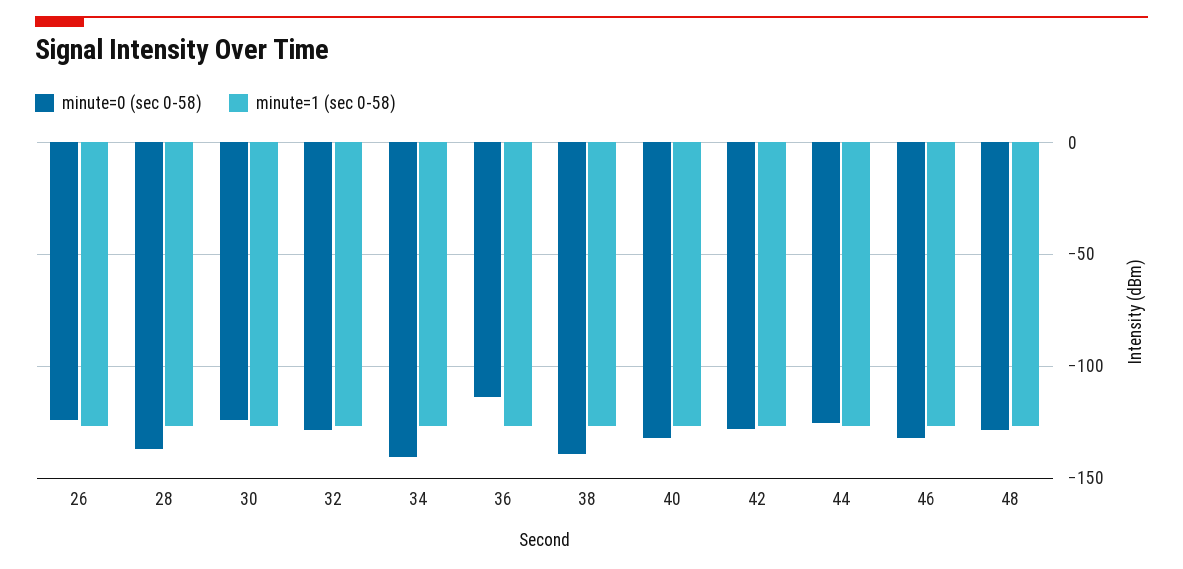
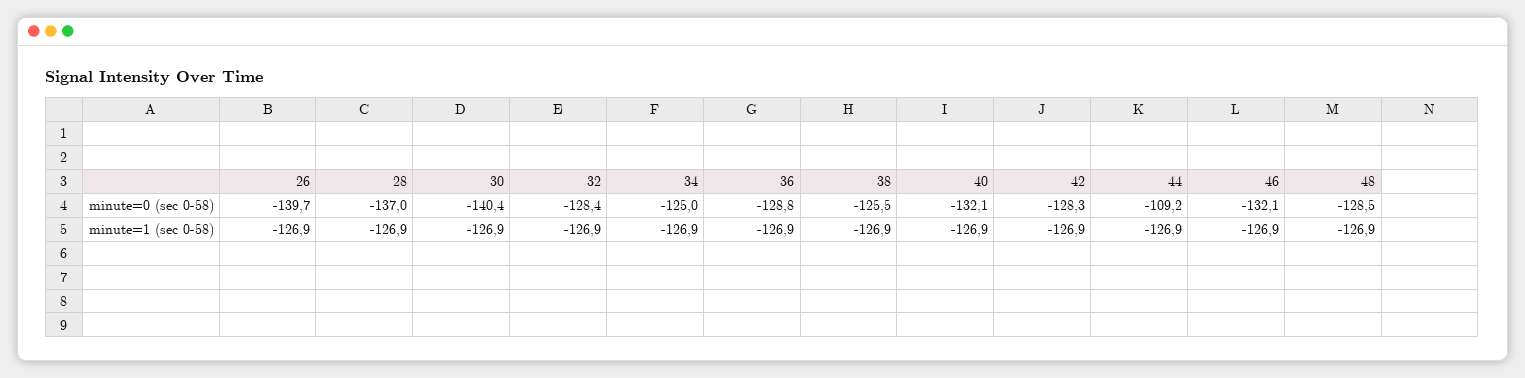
  {
    "minute=0 (sec 0-58)": {
-     "26": -125,
+     "26": -139.7,
      "28": -137,
-     "30": -125,
+     "30": -140.4,
      "32": -128.4,
-     "34": -140,
+     "34": -125,
-     "36": -115,
+     "36": -128.8,
-     "38": -140,
+     "38": -125.5,
      "40": -132.1,
      "42": -128.3,
-     "44": -125,
+     "44": -109.2,
      "46": -132.1,
      "48": -128.5
    },
    "minute=1 (sec 0-58)": {
      "26": -126.9,
      "28": -126.9,
      "30": -126.9,
      "32": -126.9,
      "34": -126.9,
      "36": -126.9,
      "38": -126.9,
      "40": -126.9,
      "42": -126.9,
      "44": -126.9,
      "46": -126.9,
      "48": -126.9
    }
  }

